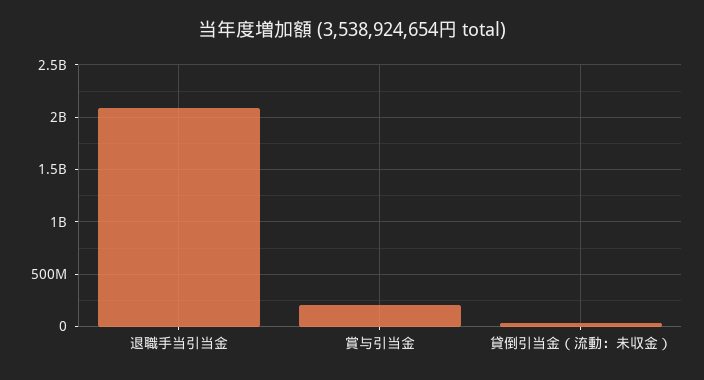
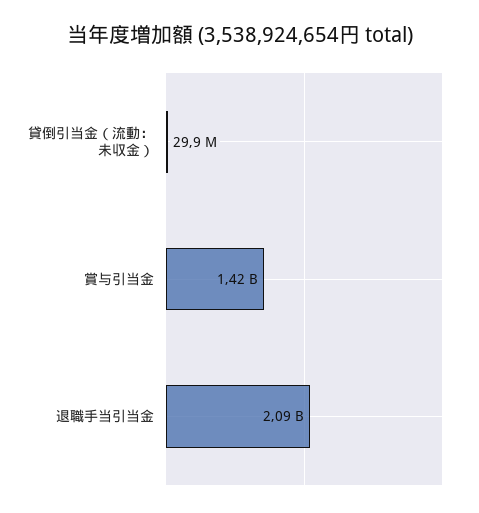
  {
    "退職手当引当金": 2090000000,
-   "賞与引当金": 200000000,
+   "賞与引当金": 1420000000,
    "貸倒引当金（流動：未収金）": 29900000
  }

